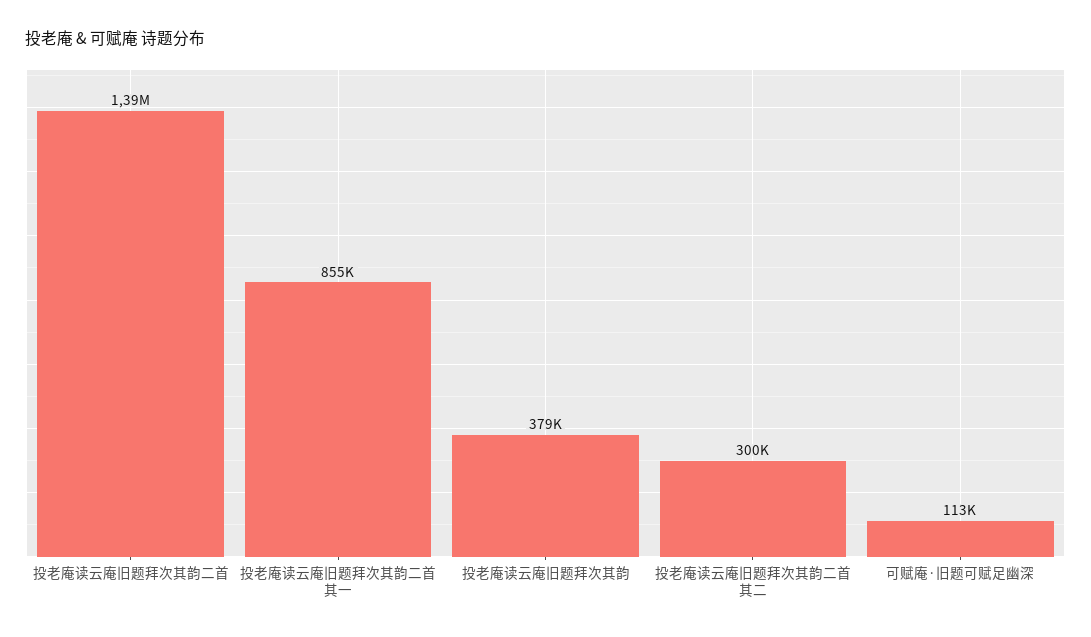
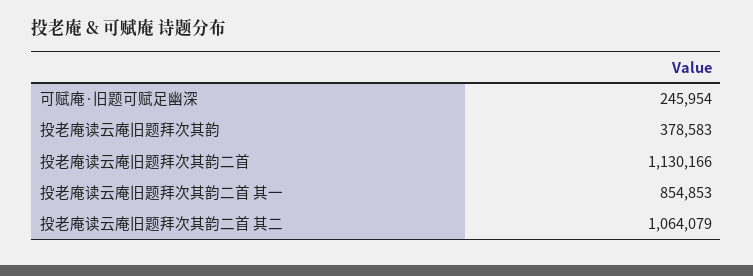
  {
-   "投老庵读云庵旧题拜次其韵二首": 1390000,
+   "投老庵读云庵旧题拜次其韵二首": 1130166,
    "投老庵读云庵旧题拜次其韵二首 其一": 854853,
    "投老庵读云庵旧题拜次其韵": 378583,
-   "投老庵读云庵旧题拜次其韵二首 其二": 300000,
+   "投老庵读云庵旧题拜次其韵二首 其二": 1064079,
-   "可赋庵·旧题可赋足幽深": 113000
+   "可赋庵·旧题可赋足幽深": 245954
  }

